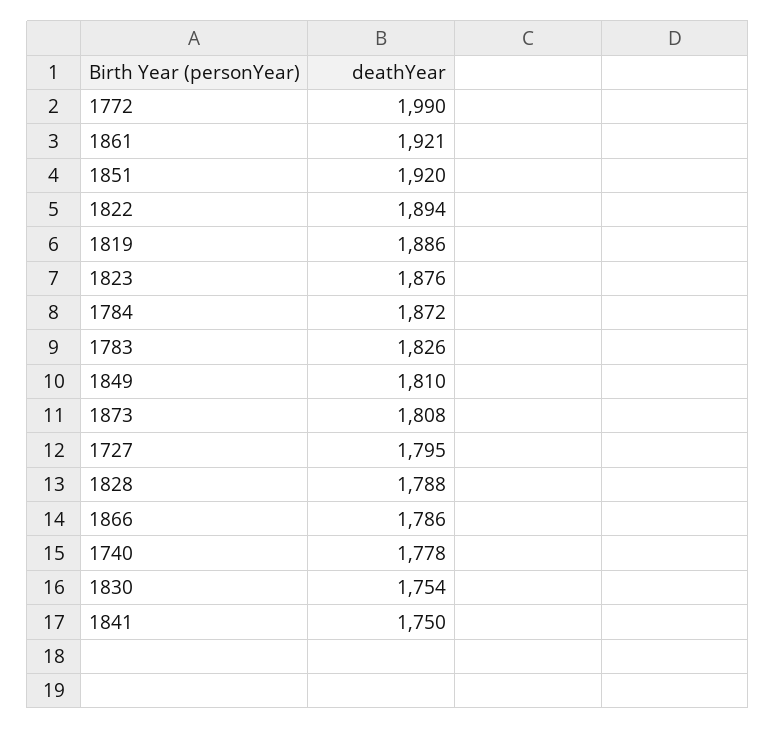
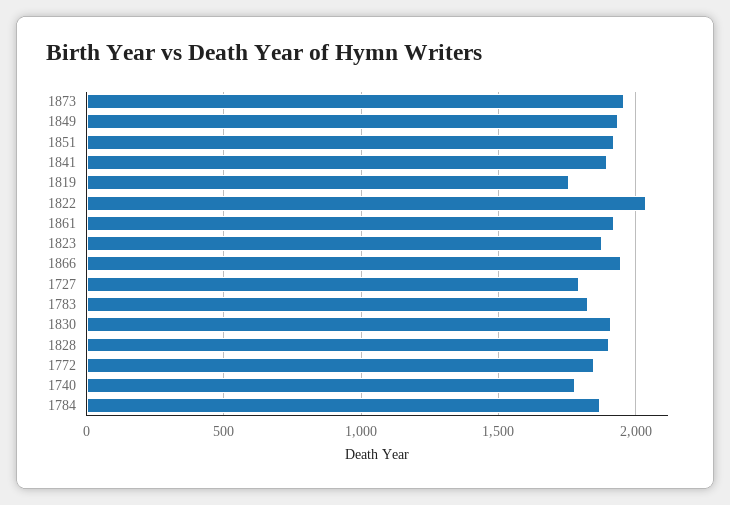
  {
-   "1772": 1990,
+   "1772": 1850,
    "1861": 1921,
    "1851": 1920,
-   "1822": 1894,
+   "1822": 2050,
-   "1819": 1886,
+   "1819": 1750,
    "1823": 1876,
    "1784": 1872,
    "1783": 1826,
-   "1849": 1810,
+   "1849": 1950,
-   "1873": 1808,
+   "1873": 1950,
    "1727": 1795,
-   "1828": 1788,
+   "1828": 1900,
-   "1866": 1786,
+   "1866": 1950,
    "1740": 1778,
-   "1830": 1754,
+   "1830": 1900,
-   "1841": 1750
+   "1841": 1900
  }

